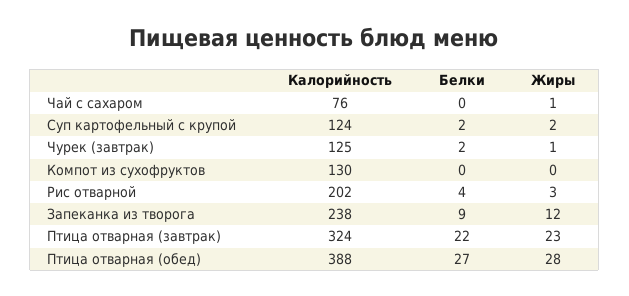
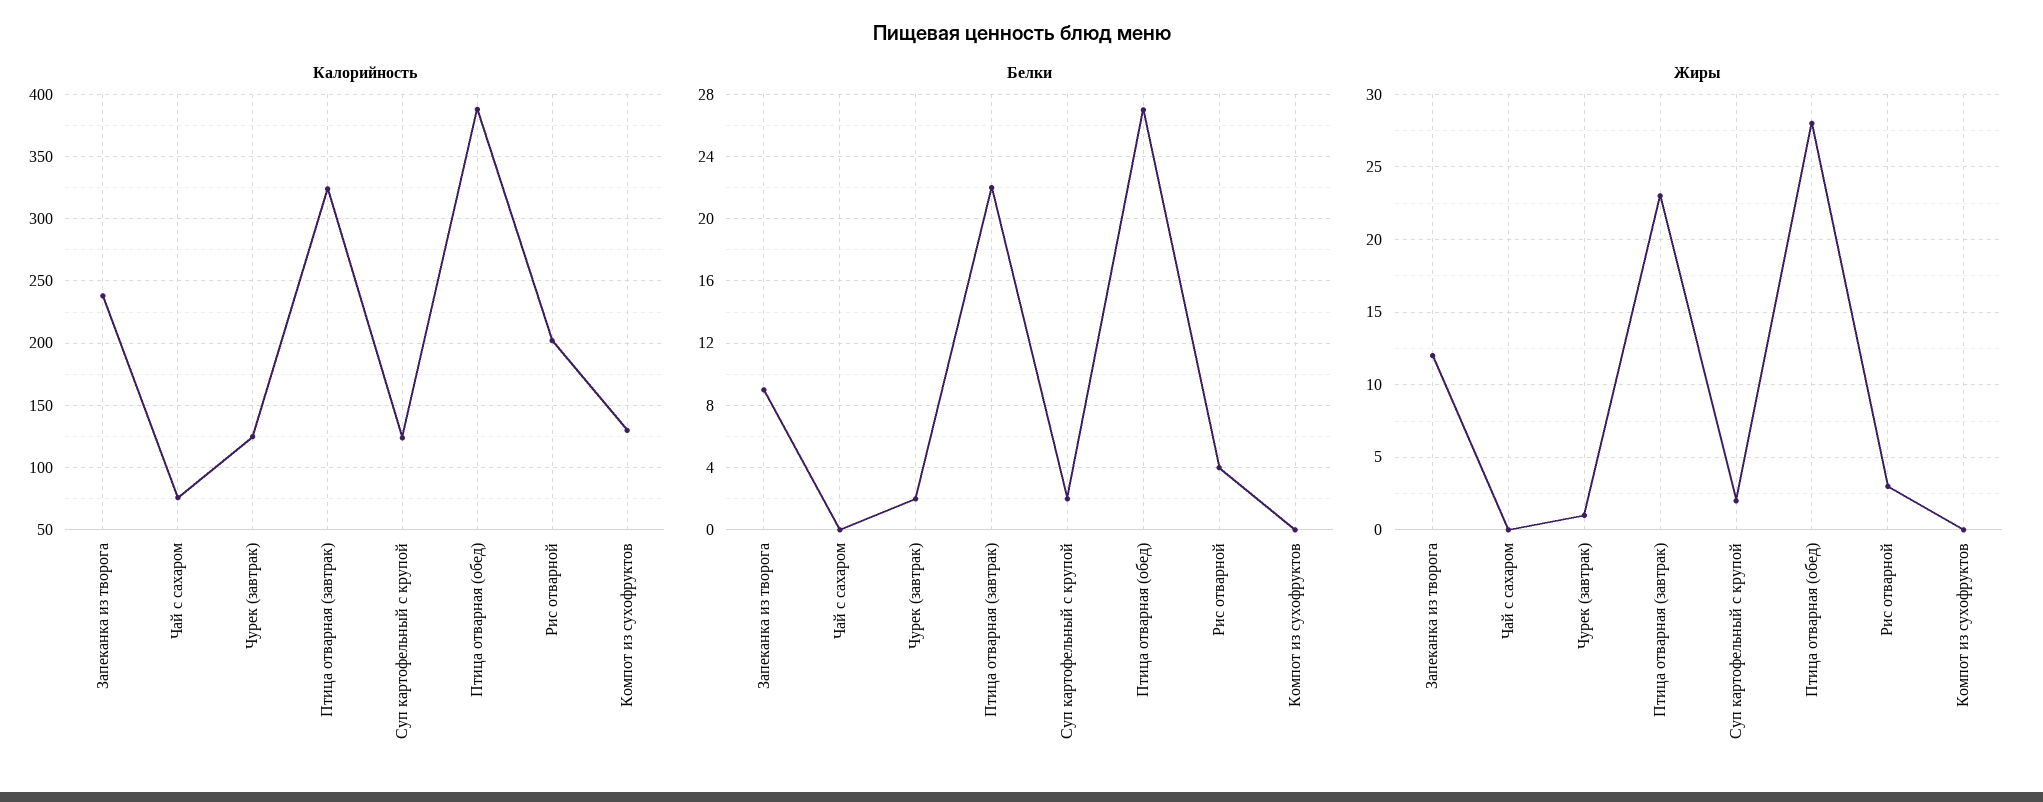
  {
    "Калорийность": {
      "Чай с сахаром": 76,
      "Суп картофельный с крупой": 124,
      "Чурек (завтрак)": 125,
      "Компот из сухофруктов": 130,
      "Рис отварной": 202,
      "Запеканка из творога": 238,
      "Птица отварная (завтрак)": 324,
      "Птица отварная (обед)": 388
    },
    "Белки": {
      "Чай с сахаром": 0,
      "Суп картофельный с крупой": 2,
      "Чурек (завтрак)": 2,
      "Компот из сухофруктов": 0,
      "Рис отварной": 4,
      "Запеканка из творога": 9,
      "Птица отварная (завтрак)": 22,
      "Птица отварная (обед)": 27
    },
    "Жиры": {
-     "Чай с сахаром": 1,
+     "Чай с сахаром": 0,
      "Суп картофельный с крупой": 2,
      "Чурек (завтрак)": 1,
      "Компот из сухофруктов": 0,
      "Рис отварной": 3,
      "Запеканка из творога": 12,
      "Птица отварная (завтрак)": 23,
      "Птица отварная (обед)": 28
    }
  }

